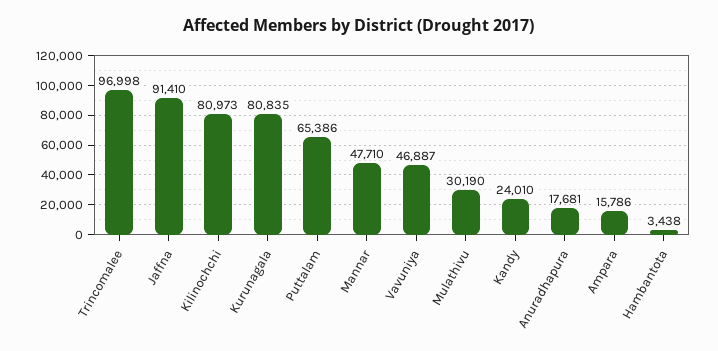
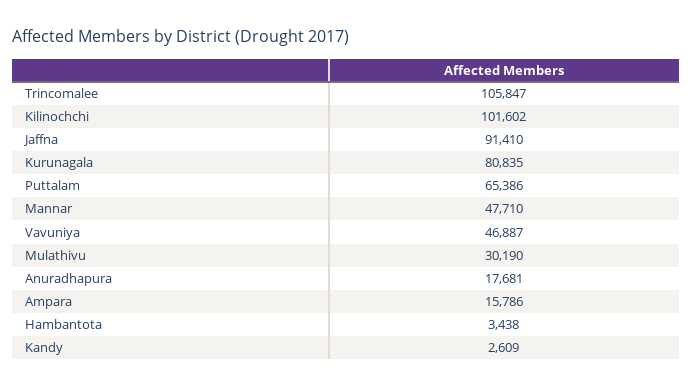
  {
-   "Trincomalee": 96998,
+   "Trincomalee": 105847,
    "Jaffna": 91410,
-   "Kilinochchi": 80973,
+   "Kilinochchi": 101602,
    "Kurunagala": 80835,
    "Puttalam": 65386,
    "Mannar": 47710,
    "Vavuniya": 46887,
    "Mulathivu": 30190,
-   "Kandy": 24010,
+   "Kandy": 2609,
    "Anuradhapura": 17681,
    "Ampara": 15786,
    "Hambantota": 3438
  }

